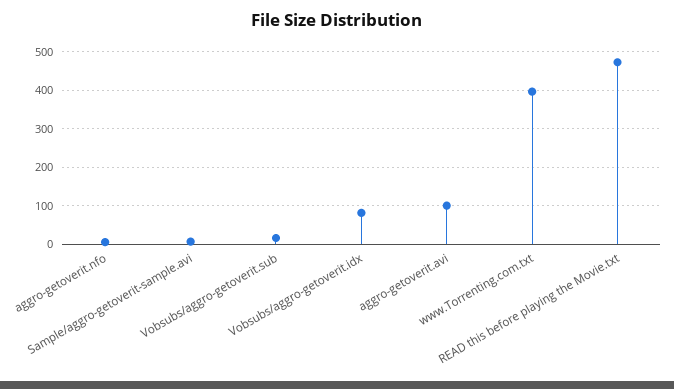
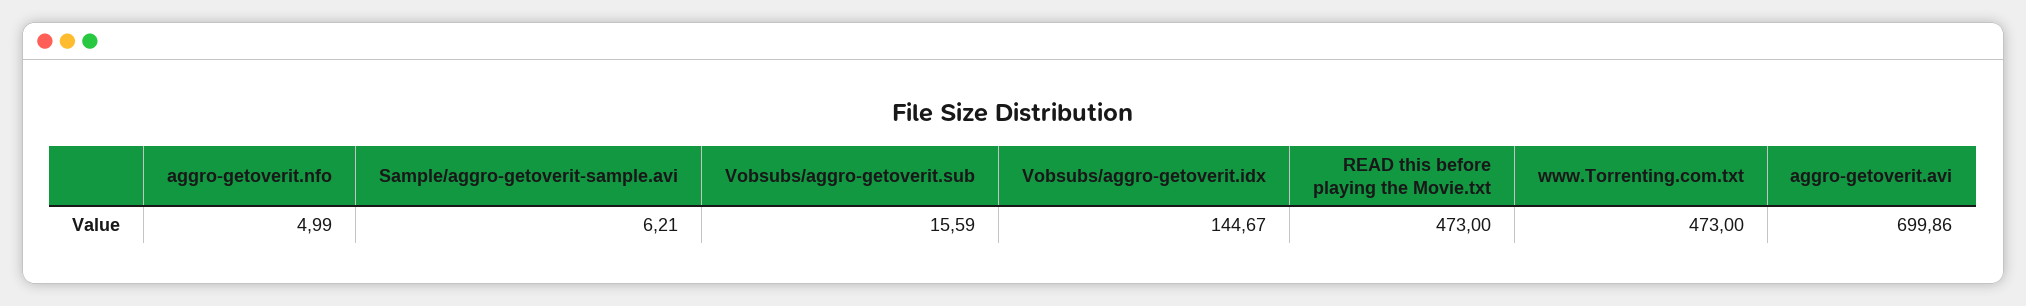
  {
    "aggro-getoverit.nfo": 4.99,
    "Sample/aggro-getoverit-sample.avi": 6.21,
    "Vobsubs/aggro-getoverit.sub": 15.59,
-   "Vobsubs/aggro-getoverit.idx": 80,
+   "Vobsubs/aggro-getoverit.idx": 144.67,
-   "aggro-getoverit.avi": 100,
+   "aggro-getoverit.avi": 699.86,
-   "www.Torrenting.com.txt": 400,
+   "www.Torrenting.com.txt": 473,
    "READ this before playing the Movie.txt": 473
  }

